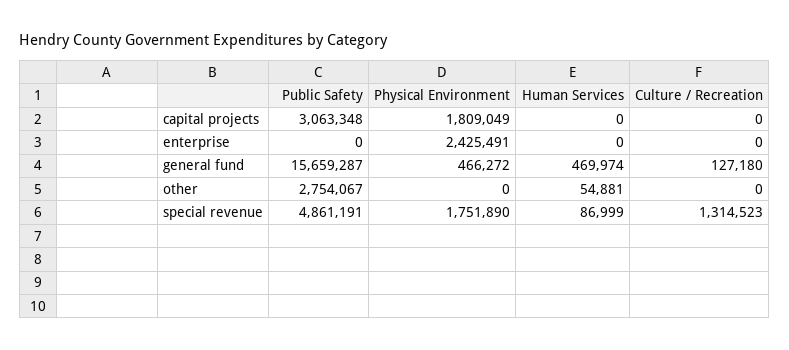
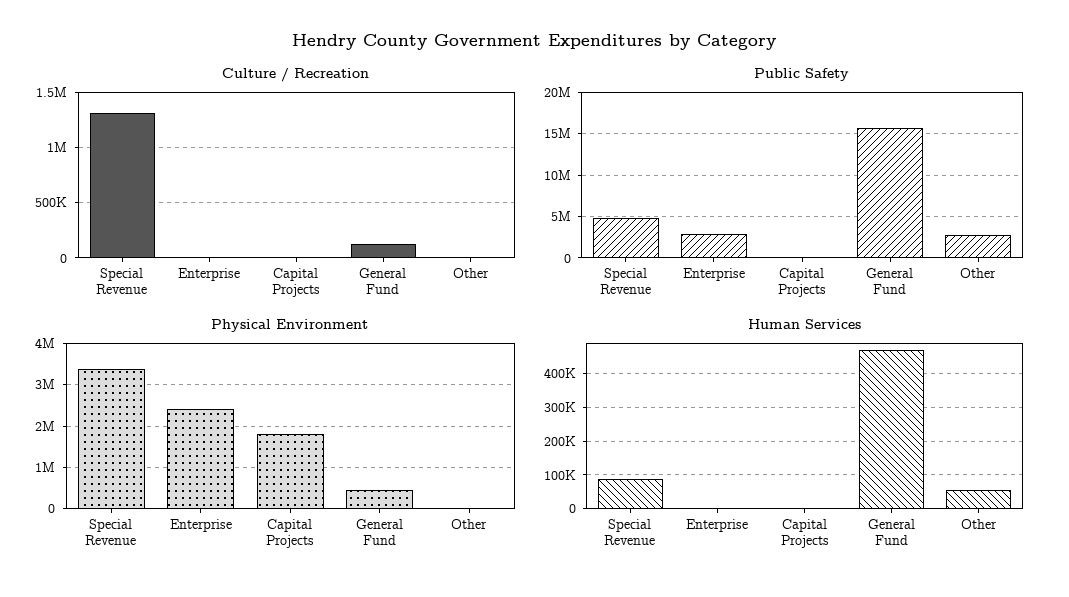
  {
    "Public Safety": {
-     "capital projects": 3063348,
+     "capital projects": 0,
-     "enterprise": 0,
+     "enterprise": 3000000,
      "general fund": 15659287,
      "other": 2754067,
      "special revenue": 4861191
    },
    "Physical Environment": {
      "capital projects": 1809049,
      "enterprise": 2425491,
      "general fund": 466272,
      "other": 0,
-     "special revenue": 1751890
+     "special revenue": 3400000
    },
    "Human Services": {
      "capital projects": 0,
      "enterprise": 0,
      "general fund": 469974,
      "other": 54881,
      "special revenue": 86999
    },
    "Culture / Recreation": {
      "capital projects": 0,
      "enterprise": 0,
      "general fund": 127180,
      "other": 0,
      "special revenue": 1314523
    }
  }

